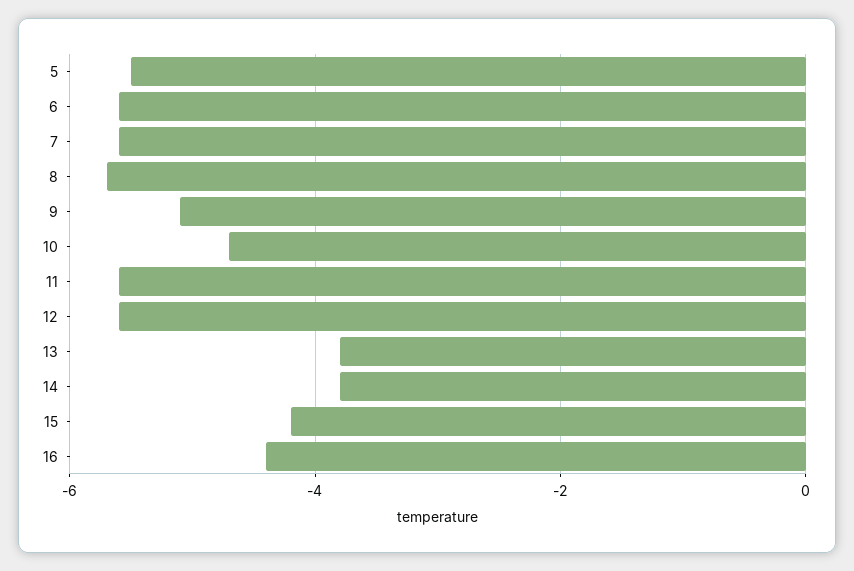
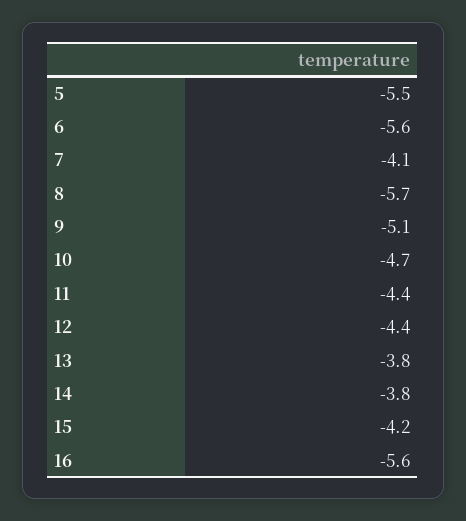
  {
    "5": -5.5,
    "6": -5.6,
-   "7": -5.5,
+   "7": -4.1,
    "8": -5.7,
    "9": -5.1,
    "10": -4.7,
-   "11": -5.5,
+   "11": -4.4,
-   "12": -5.5,
+   "12": -4.4,
    "13": -3.8,
    "14": -3.8,
    "15": -4.2,
-   "16": -4.5
+   "16": -5.6
  }

